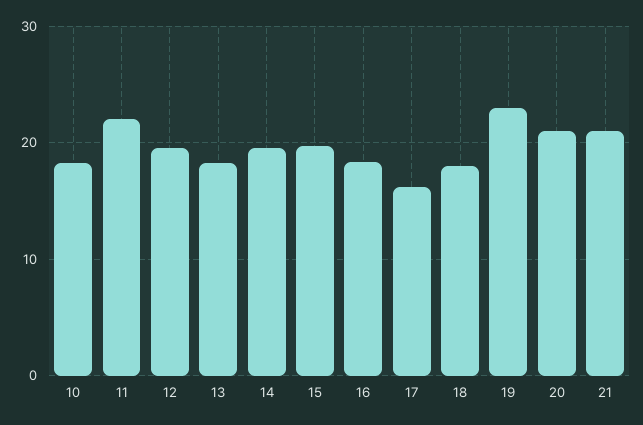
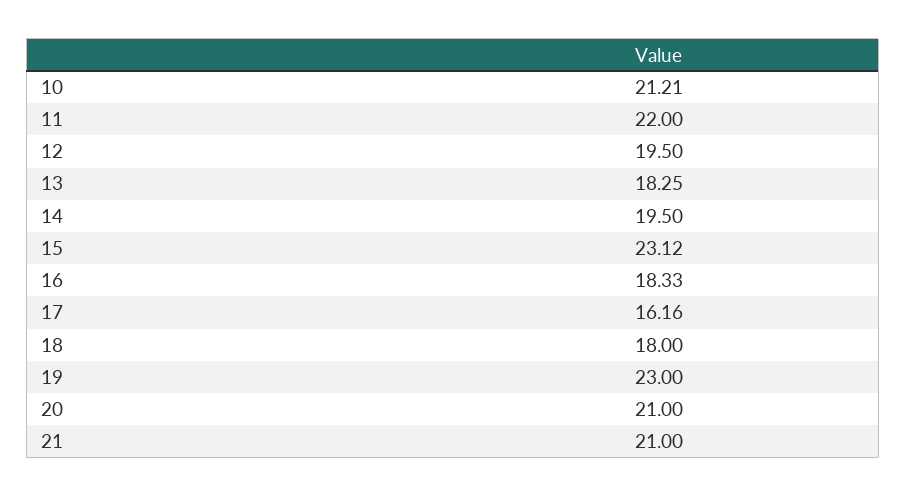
  {
-   "10": 18,
+   "10": 21.21,
    "11": 22,
    "12": 19.5,
    "13": 18.25,
    "14": 19.5,
-   "15": 20,
+   "15": 23.12,
    "16": 18.33,
    "17": 16.16,
    "18": 18,
    "19": 23,
    "20": 21,
    "21": 21
  }

